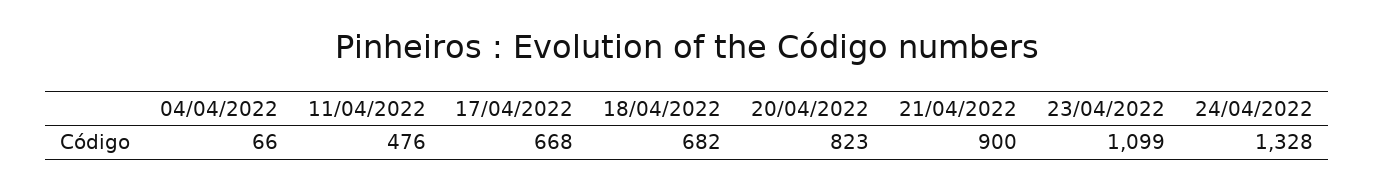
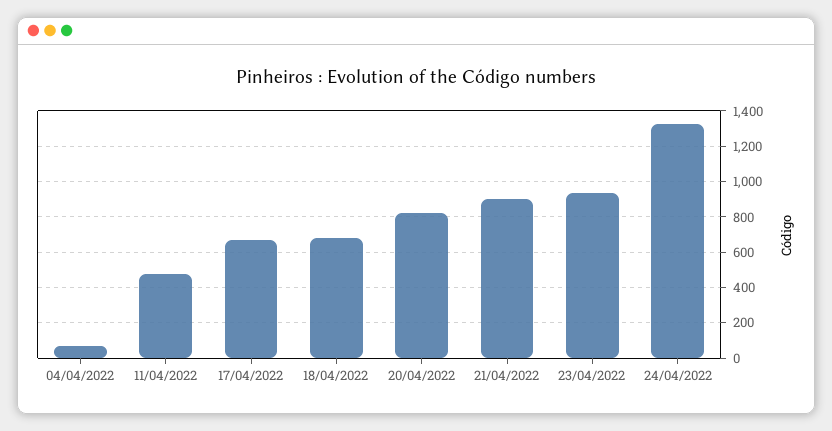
  {
    "04/04/2022": 66,
    "11/04/2022": 476,
    "17/04/2022": 668,
    "18/04/2022": 682,
    "20/04/2022": 823,
    "21/04/2022": 900,
-   "23/04/2022": 1099,
+   "23/04/2022": 950,
    "24/04/2022": 1328
  }

